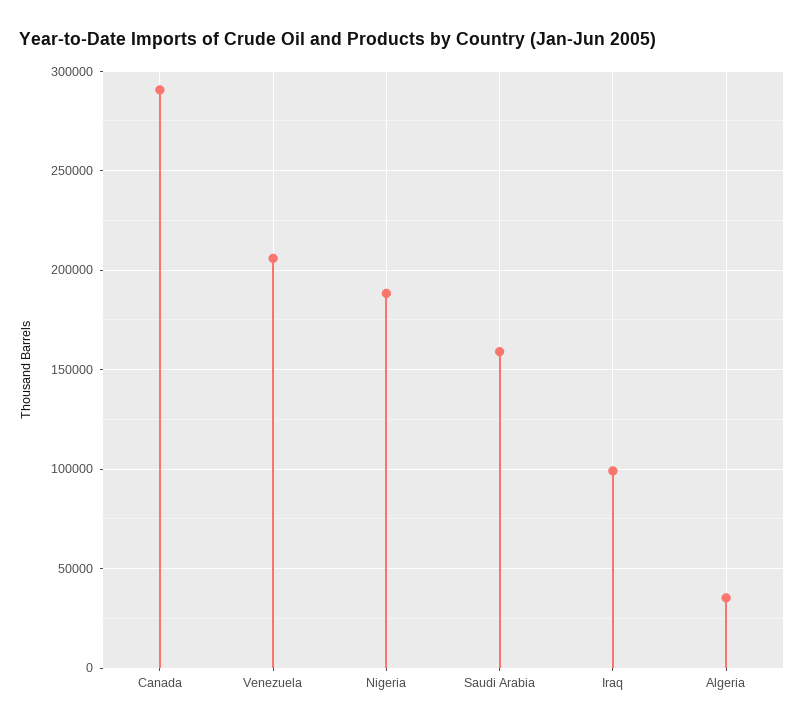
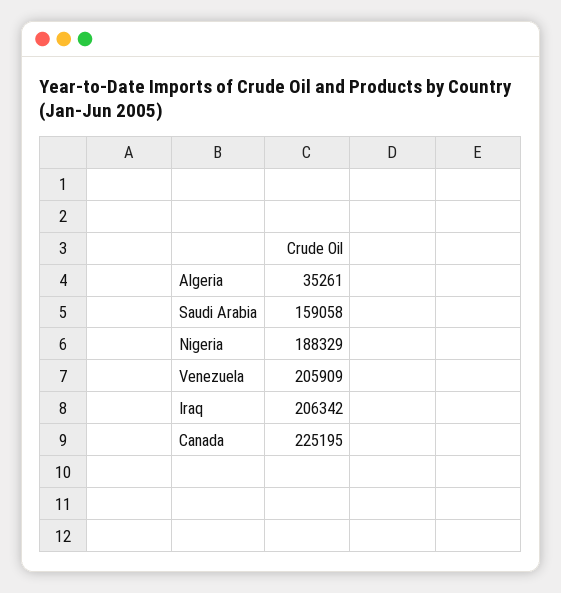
  {
-   "Canada": 290000,
+   "Canada": 225195,
    "Venezuela": 205909,
    "Nigeria": 188329,
    "Saudi Arabia": 159058,
-   "Iraq": 100000,
+   "Iraq": 206342,
    "Algeria": 35261
  }

